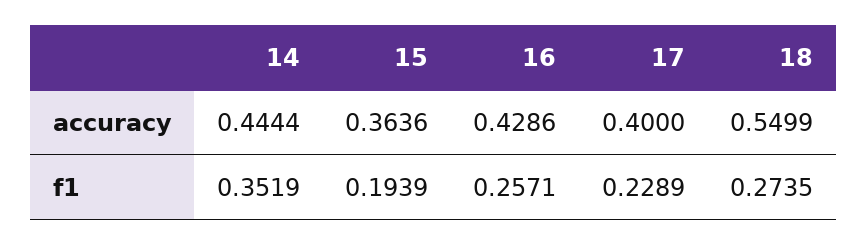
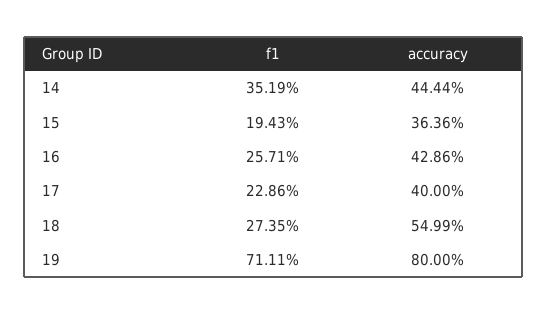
  {
    "14": {
      "accuracy": 0.4444,
      "f1": 0.3519
    },
    "15": {
      "accuracy": 0.3636,
-     "f1": 0.1939
+     "f1": 0.1943
    },
    "16": {
      "accuracy": 0.4286,
      "f1": 0.2571
    },
    "17": {
      "accuracy": 0.4,
-     "f1": 0.2289
+     "f1": 0.2286
    },
    "18": {
      "accuracy": 0.5499,
      "f1": 0.2735
-   }
+   },
+   "19": {
+     "f1": 0.7111,
+     "accuracy": 0.8
+   }
  }

